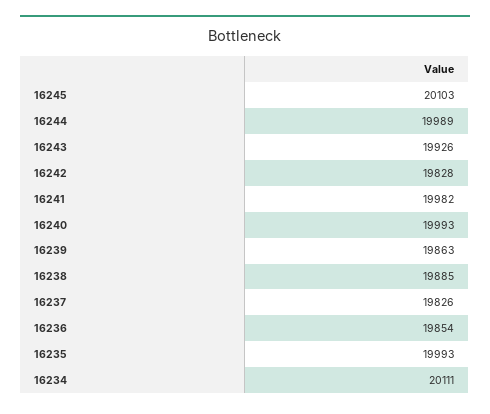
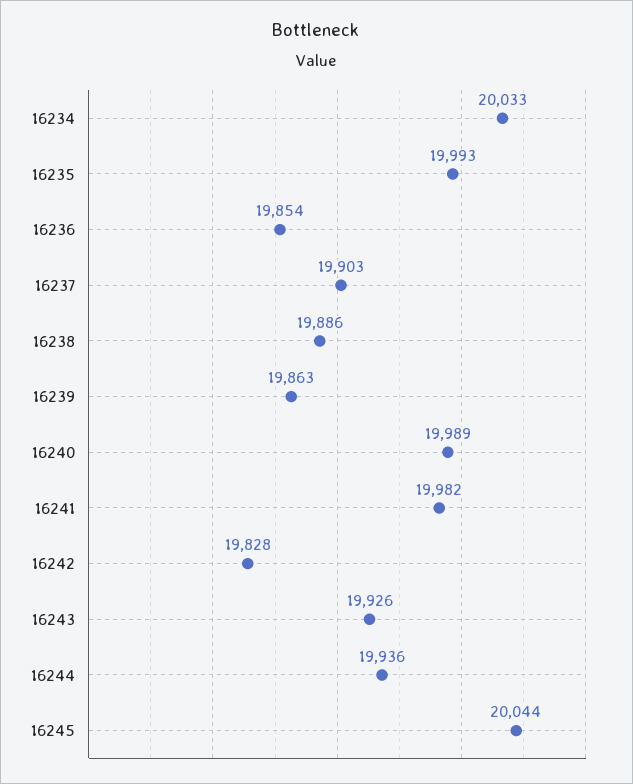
  {
-   "16245": 20103,
+   "16245": 20044,
-   "16244": 19989,
+   "16244": 19936,
    "16243": 19926,
    "16242": 19828,
    "16241": 19982,
-   "16240": 19993,
+   "16240": 19989,
    "16239": 19863,
-   "16238": 19885,
+   "16238": 19886,
-   "16237": 19826,
+   "16237": 19903,
    "16236": 19854,
    "16235": 19993,
-   "16234": 20111
+   "16234": 20033
  }

